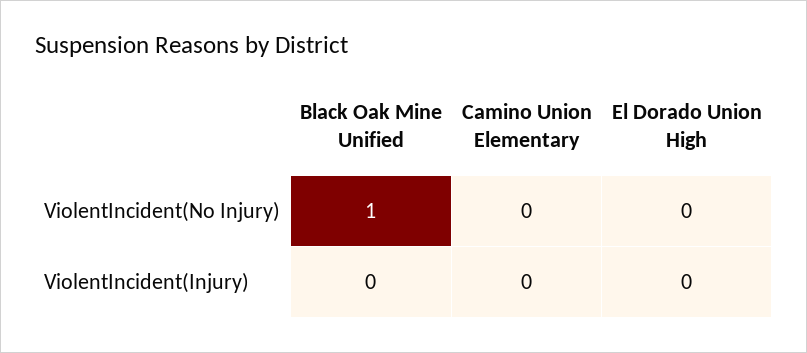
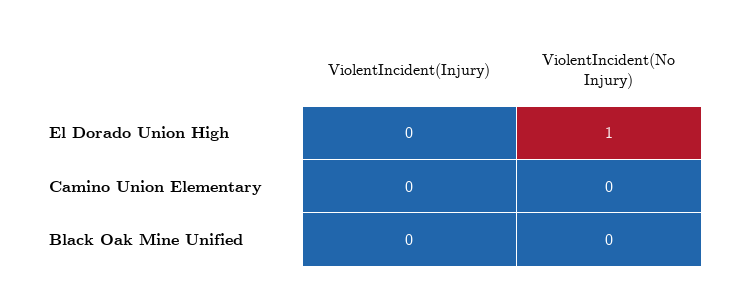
  {
    "Black Oak Mine Unified": {
-     "ViolentIncident(No Injury)": 1,
+     "ViolentIncident(No Injury)": 0,
      "ViolentIncident(Injury)": 0
    },
    "Camino Union Elementary": {
      "ViolentIncident(No Injury)": 0,
      "ViolentIncident(Injury)": 0
    },
    "El Dorado Union High": {
-     "ViolentIncident(No Injury)": 0,
+     "ViolentIncident(No Injury)": 1,
      "ViolentIncident(Injury)": 0
    }
  }

